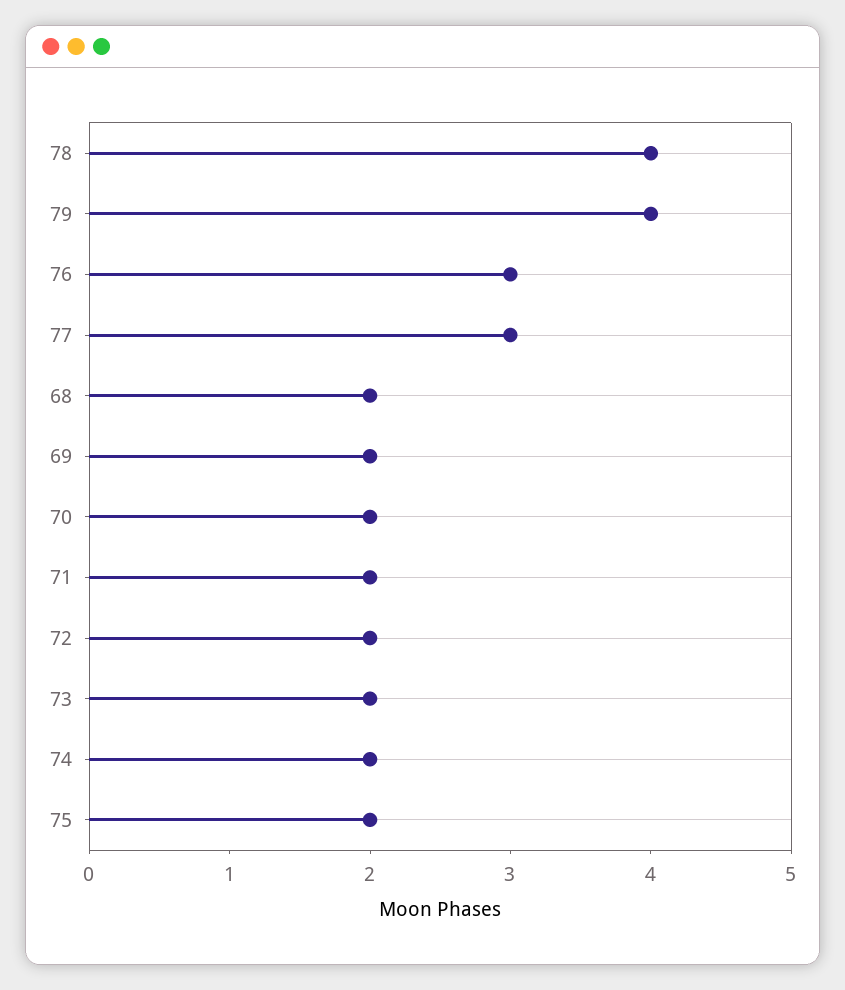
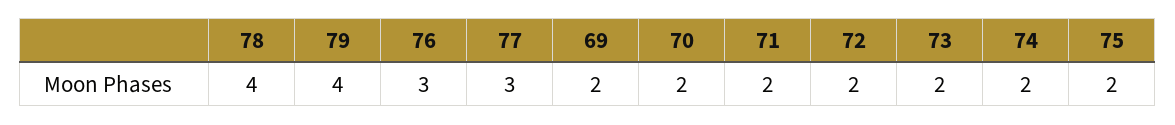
  {
    "78": 4,
    "79": 4,
    "76": 3,
    "77": 3,
-   "68": 2,
    "69": 2,
    "70": 2,
    "71": 2,
    "72": 2,
    "73": 2,
    "74": 2,
    "75": 2
  }

